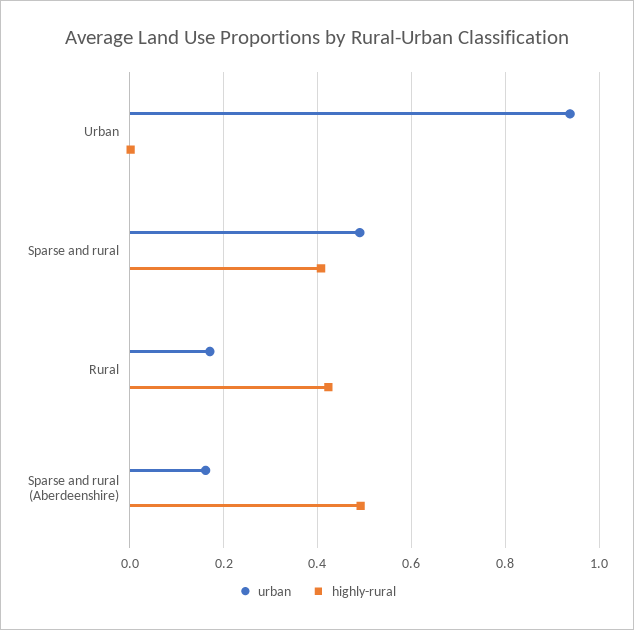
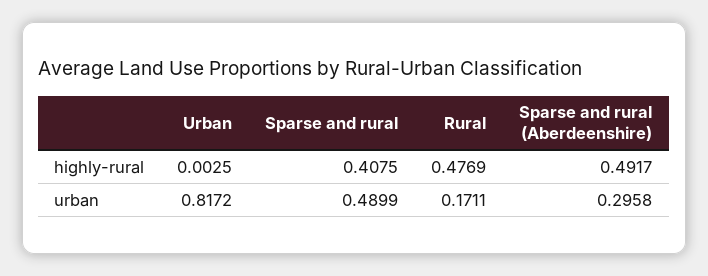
  {
    "urban": {
-     "Urban": 0.94,
+     "Urban": 0.8172,
      "Sparse and rural": 0.4899,
      "Rural": 0.1711,
-     "Sparse and rural (Aberdeenshire)": 0.16
+     "Sparse and rural (Aberdeenshire)": 0.2958
    },
    "highly-rural": {
      "Urban": 0.0025,
      "Sparse and rural": 0.4075,
-     "Rural": 0.42,
+     "Rural": 0.4769,
      "Sparse and rural (Aberdeenshire)": 0.4917
    }
  }

